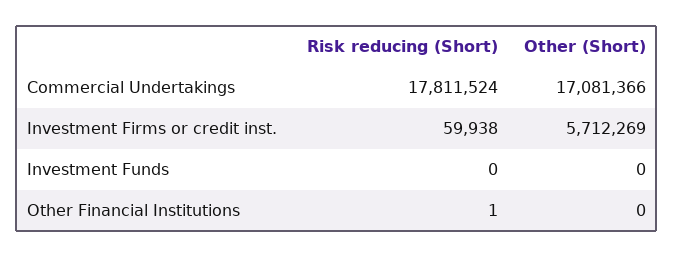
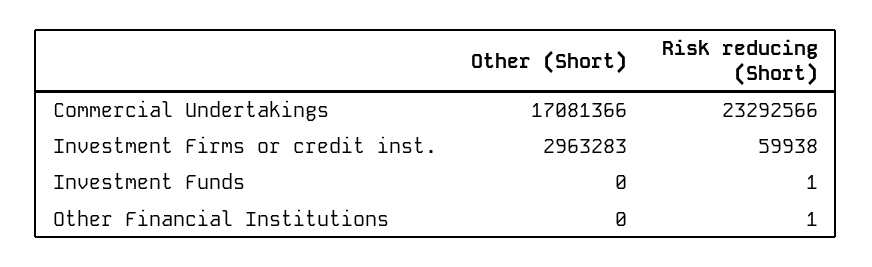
  {
    "Risk reducing (Short)": {
-     "Commercial Undertakings": 17811524,
+     "Commercial Undertakings": 23292566,
      "Investment Firms or credit inst.": 59938,
-     "Investment Funds": 0,
+     "Investment Funds": 1,
      "Other Financial Institutions": 1
    },
    "Other (Short)": {
      "Commercial Undertakings": 17081366,
-     "Investment Firms or credit inst.": 5712269,
+     "Investment Firms or credit inst.": 2963283,
      "Investment Funds": 0,
      "Other Financial Institutions": 0
    }
  }

